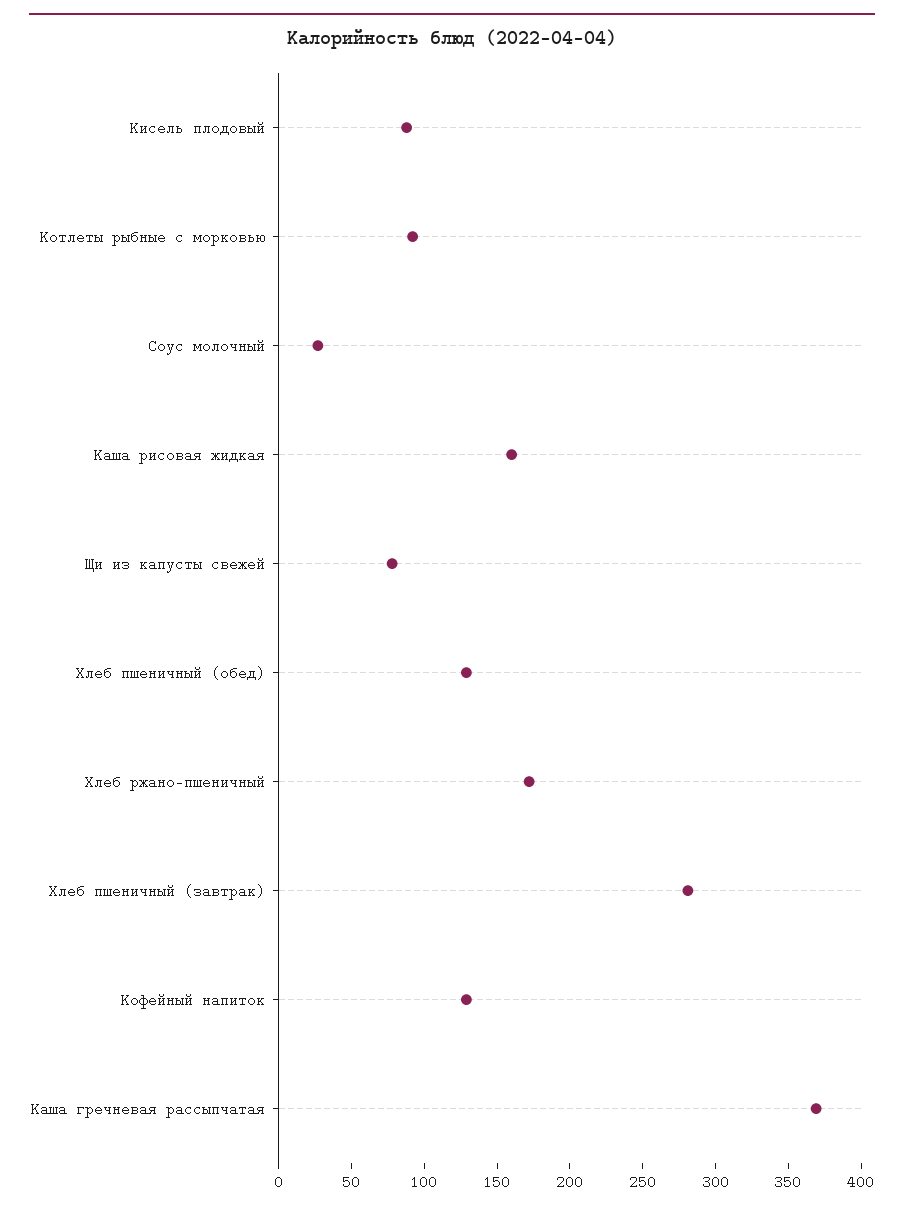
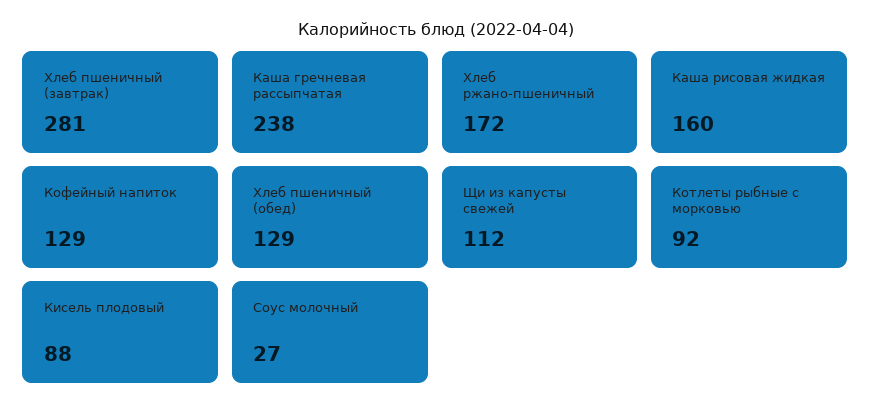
  {
    "Кисель плодовый": 88,
    "Котлеты рыбные с морковью": 92,
    "Соус молочный": 27,
    "Каша рисовая жидкая": 160,
-   "Щи из капусты свежей": 80,
+   "Щи из капусты свежей": 112,
    "Хлеб пшеничный (обед)": 129,
    "Хлеб ржано-пшеничный": 172,
    "Хлеб пшеничный (завтрак)": 281,
    "Кофейный напиток": 129,
-   "Каша гречневая рассыпчатая": 370
+   "Каша гречневая рассыпчатая": 238
  }

